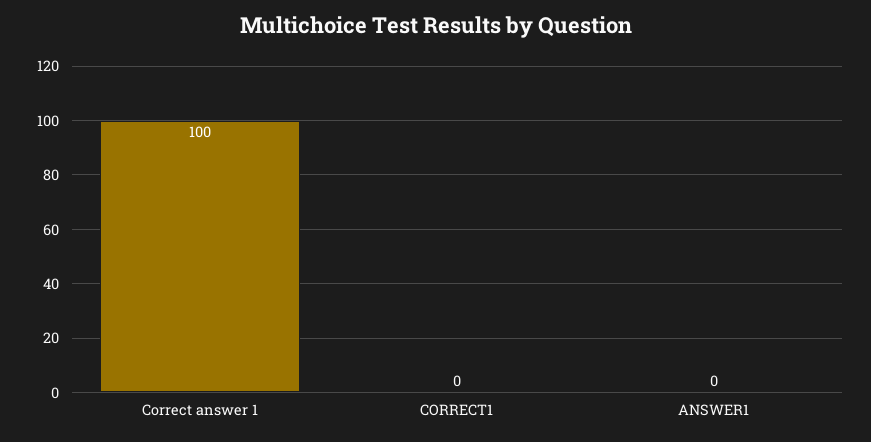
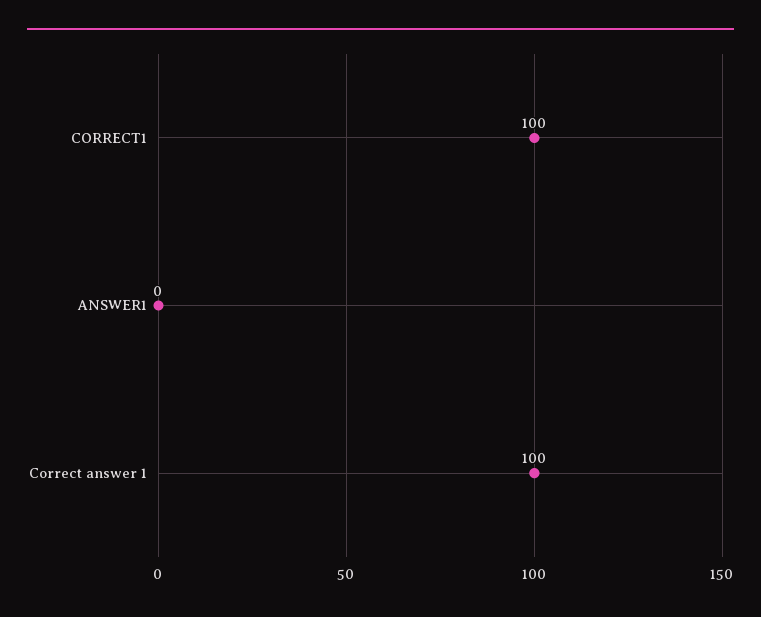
  {
    "Correct answer 1": 100,
-   "CORRECT1": 0,
+   "CORRECT1": 100,
    "ANSWER1": 0
  }

